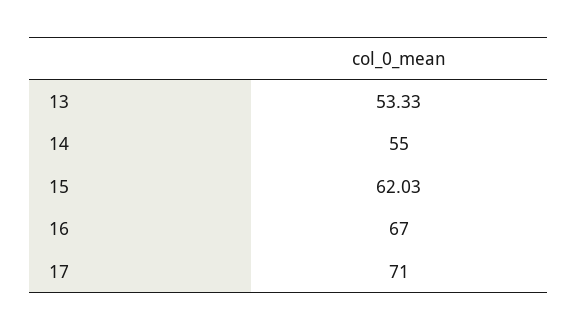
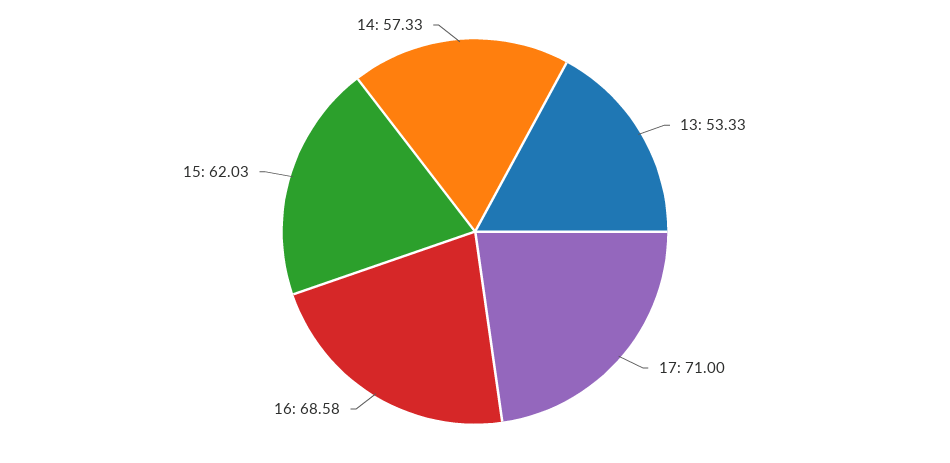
  {
    "13": 53.33,
-   "14": 55,
+   "14": 57.33,
    "15": 62.03,
-   "16": 67,
+   "16": 68.58,
    "17": 71
  }

